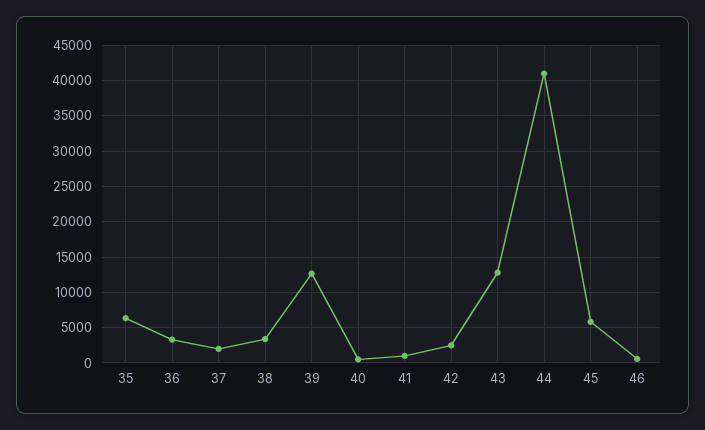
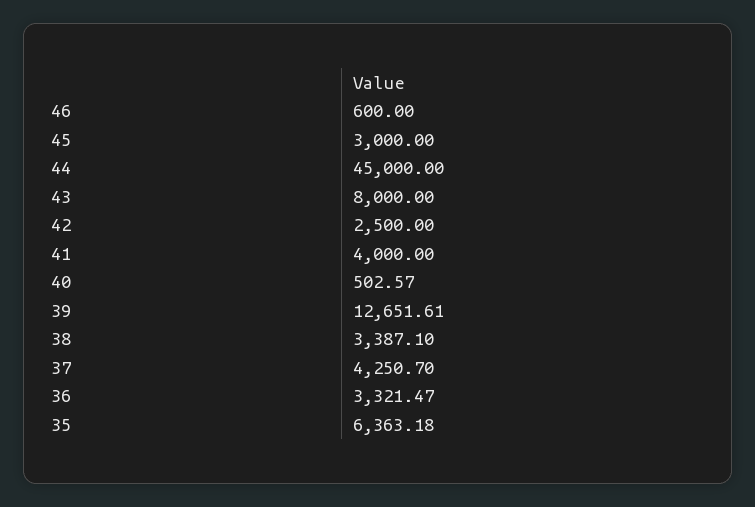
  {
    "35": 6363.18,
    "36": 3321.47,
-   "37": 2000,
+   "37": 4250.7,
    "38": 3387.1,
    "39": 12651.61,
    "40": 502.57,
-   "41": 1000,
+   "41": 4000,
    "42": 2500,
-   "43": 13000,
+   "43": 8000,
-   "44": 41000,
+   "44": 45000,
-   "45": 6000,
+   "45": 3000,
    "46": 600
  }

